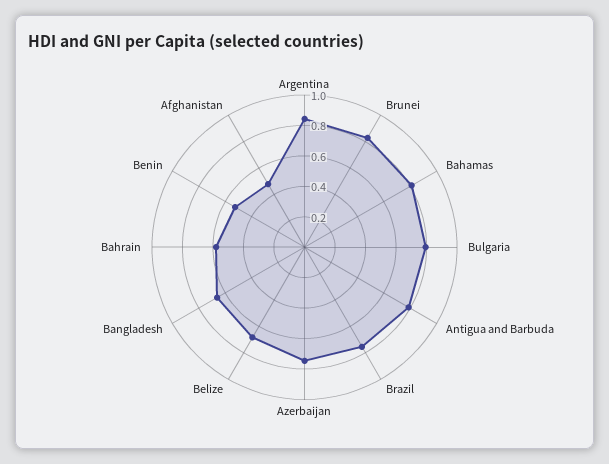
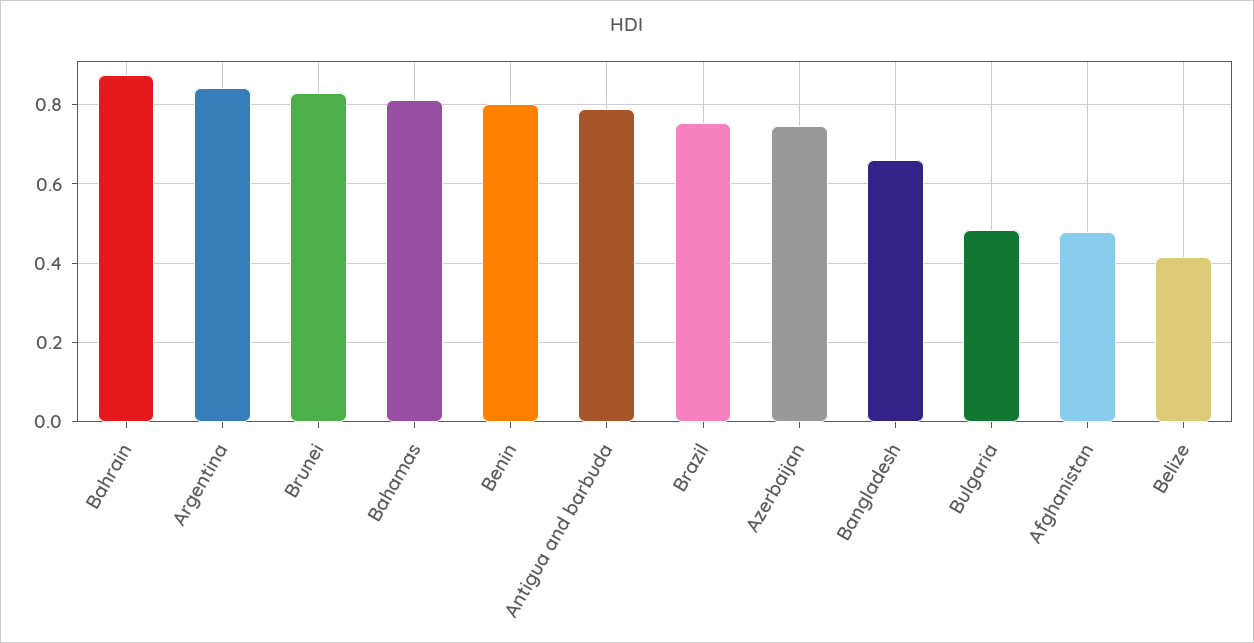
  {
    "Argentina": 0.84,
    "Brunei": 0.82,
    "Bahamas": 0.82,
-   "Bulgaria": 0.8,
+   "Bulgaria": 0.48,
    "Antigua and Barbuda": 0.78,
    "Brazil": 0.76,
    "Azerbaijan": 0.74,
-   "Belize": 0.7,
+   "Belize": 0.42,
    "Bangladesh": 0.66,
-   "Bahrain": 0.6,
+   "Bahrain": 0.88,
-   "Benin": 0.5,
+   "Benin": 0.8,
    "Afghanistan": 0.48
  }

